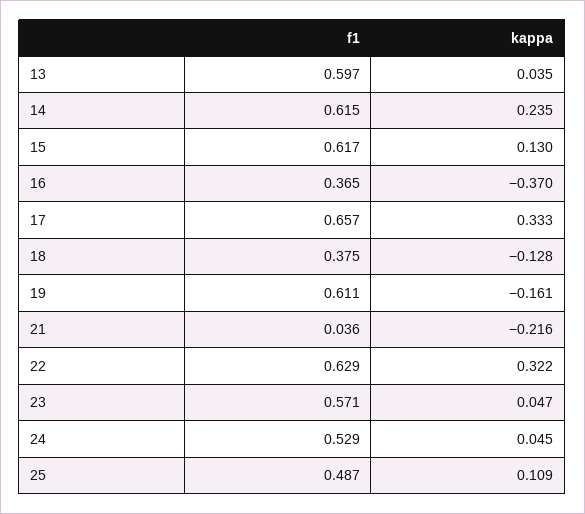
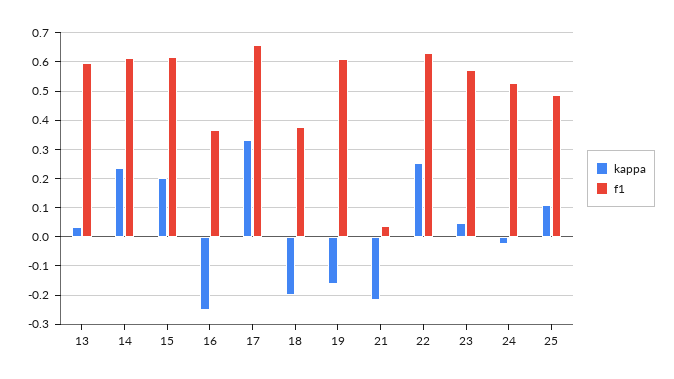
  {
    "f1": {
      "13": 0.597,
      "14": 0.615,
      "15": 0.617,
      "16": 0.365,
      "17": 0.657,
      "18": 0.375,
      "19": 0.611,
      "21": 0.036,
      "22": 0.629,
      "23": 0.571,
      "24": 0.529,
      "25": 0.487
    },
    "kappa": {
      "13": 0.035,
      "14": 0.235,
-     "15": 0.13,
+     "15": 0.2,
-     "16": -0.37,
+     "16": -0.25,
      "17": 0.333,
-     "18": -0.128,
+     "18": -0.2,
      "19": -0.161,
      "21": -0.216,
-     "22": 0.322,
+     "22": 0.25,
      "23": 0.047,
-     "24": 0.045,
+     "24": -0.025,
      "25": 0.109
    }
  }

